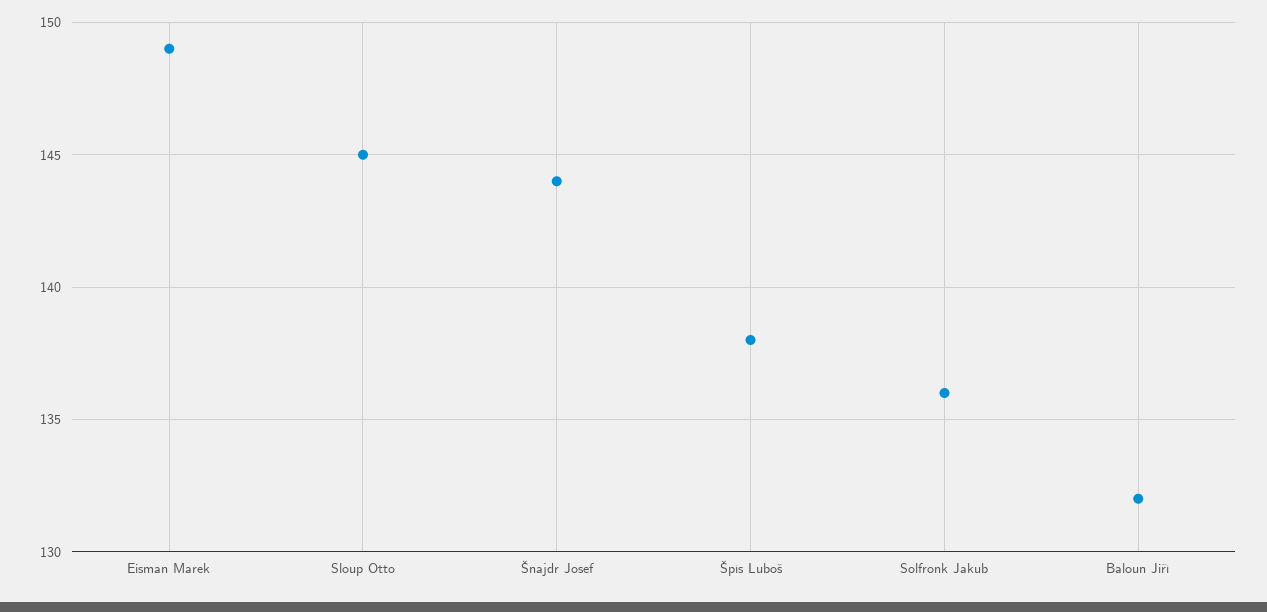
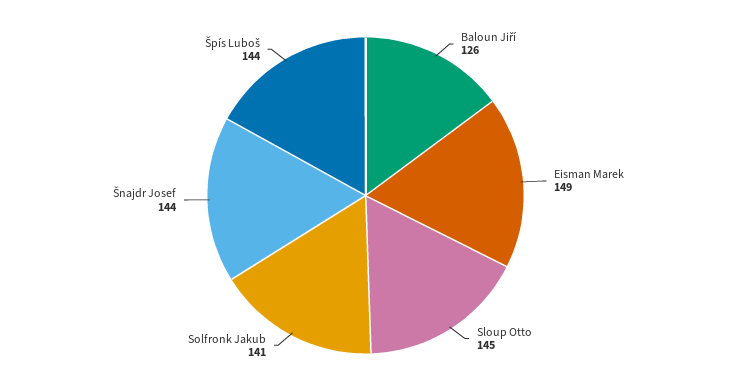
  {
    "Eisman Marek": 149,
    "Sloup Otto": 145,
    "Šnajdr Josef": 144,
-   "Špís Luboš": 138,
+   "Špís Luboš": 144,
-   "Solfronk Jakub": 136,
+   "Solfronk Jakub": 141,
-   "Baloun Jiří": 132
+   "Baloun Jiří": 126
  }

